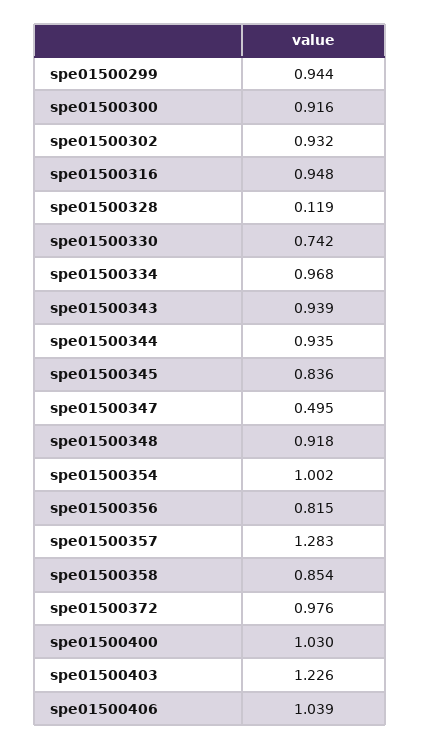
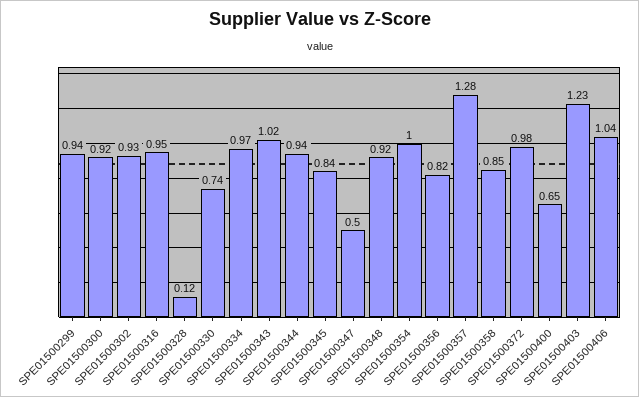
  {
    "spe01500299": 0.944,
    "spe01500300": 0.916,
    "spe01500302": 0.932,
    "spe01500316": 0.948,
    "spe01500328": 0.119,
    "spe01500330": 0.742,
    "spe01500334": 0.968,
-   "spe01500343": 0.939,
+   "spe01500343": 1.02,
    "spe01500344": 0.935,
    "spe01500345": 0.836,
    "spe01500347": 0.495,
    "spe01500348": 0.918,
    "spe01500354": 1.002,
    "spe01500356": 0.815,
    "spe01500357": 1.283,
    "spe01500358": 0.854,
    "spe01500372": 0.976,
-   "spe01500400": 1.03,
+   "spe01500400": 0.65,
    "spe01500403": 1.226,
    "spe01500406": 1.039
  }

